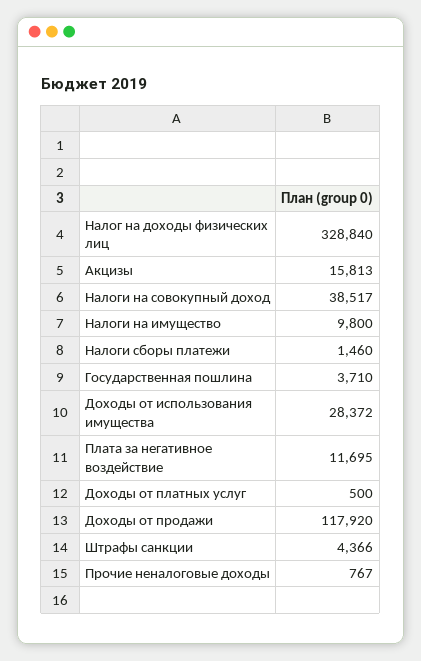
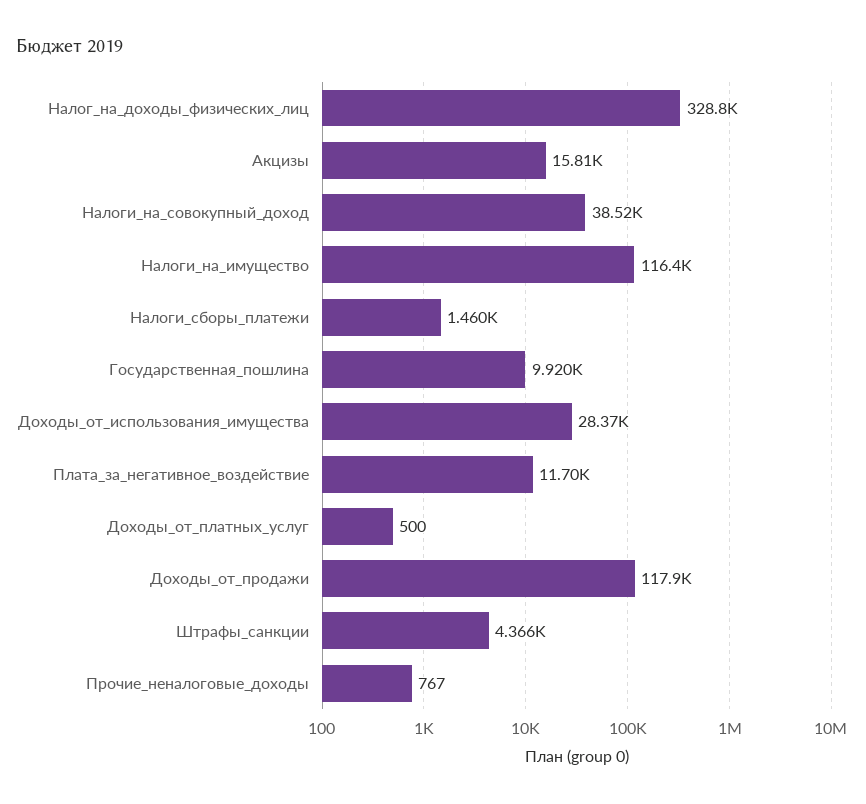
  {
    "Налог на доходы физических лиц": 328840,
    "Акцизы": 15813,
    "Налоги на совокупный доход": 38517,
-   "Налоги на имущество": 9800,
+   "Налоги на имущество": 116400,
    "Налоги сборы платежи": 1460,
-   "Государственная пошлина": 3710,
+   "Государственная пошлина": 9920,
    "Доходы от использования имущества": 28372,
    "Плата за негативное воздействие": 11695,
    "Доходы от платных услуг": 500,
    "Доходы от продажи": 117920,
    "Штрафы санкции": 4366,
    "Прочие неналоговые доходы": 767
  }

